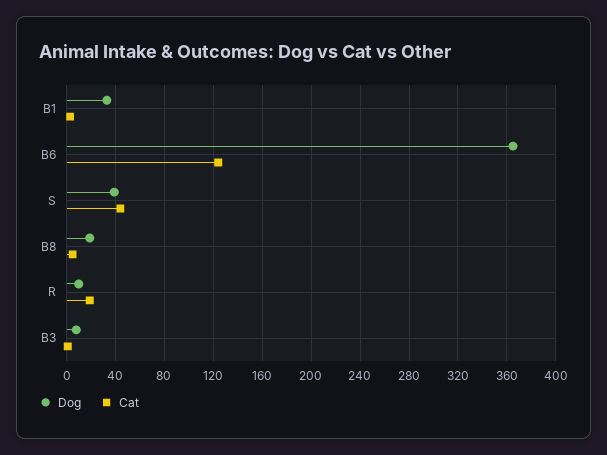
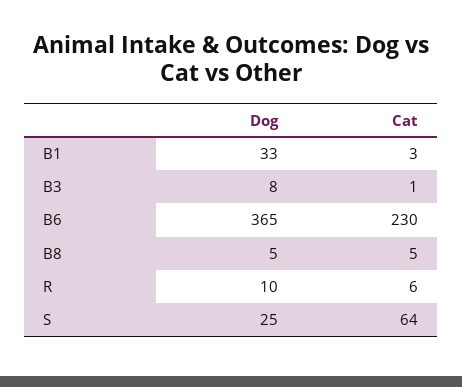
  {
    "Dog": {
      "B1": 33,
      "B6": 365,
-     "S": 40,
+     "S": 25,
-     "B8": 20,
+     "B8": 5,
      "R": 10,
      "B3": 8
    },
    "Cat": {
      "B1": 3,
-     "B6": 125,
+     "B6": 230,
-     "S": 45,
+     "S": 64,
      "B8": 5,
-     "R": 20,
+     "R": 6,
      "B3": 1
    }
  }

